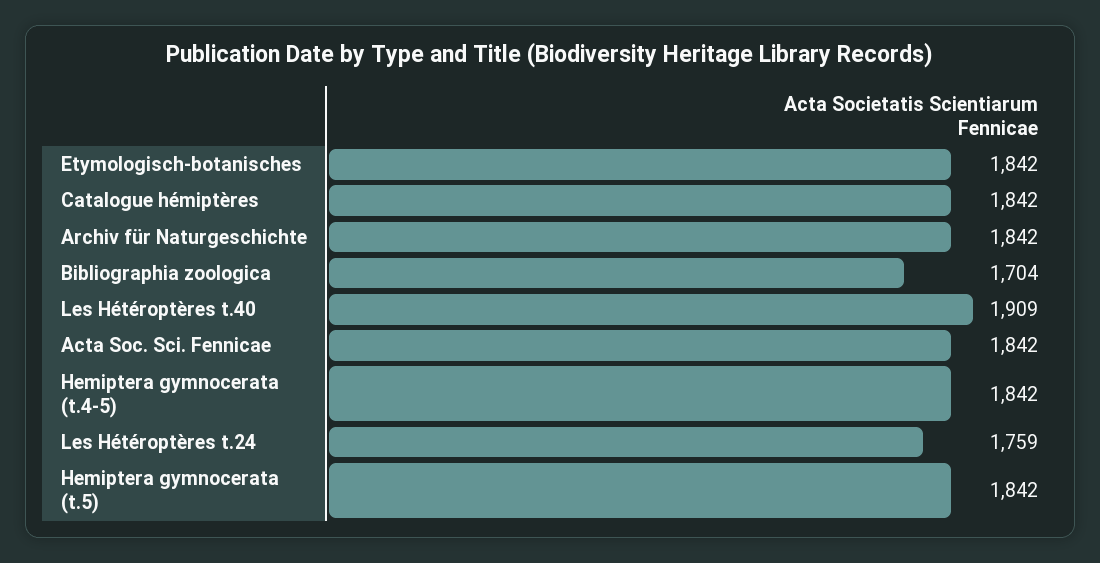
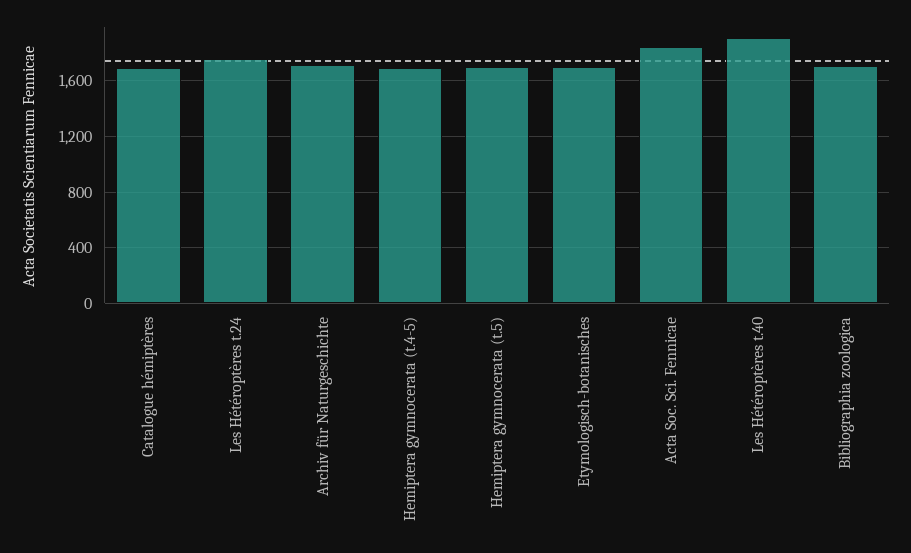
  {
-   "Etymologisch-botanisches": 1842,
+   "Etymologisch-botanisches": 1700,
-   "Catalogue hémiptères": 1842,
+   "Catalogue hémiptères": 1700,
-   "Archiv für Naturgeschichte": 1842,
+   "Archiv für Naturgeschichte": 1700,
    "Bibliographia zoologica": 1704,
    "Les Hétéroptères t.40": 1909,
    "Acta Soc. Sci. Fennicae": 1842,
-   "Hemiptera gymnocerata (t.4-5)": 1842,
+   "Hemiptera gymnocerata (t.4-5)": 1700,
    "Les Hétéroptères t.24": 1759,
-   "Hemiptera gymnocerata (t.5)": 1842
+   "Hemiptera gymnocerata (t.5)": 1700
  }

